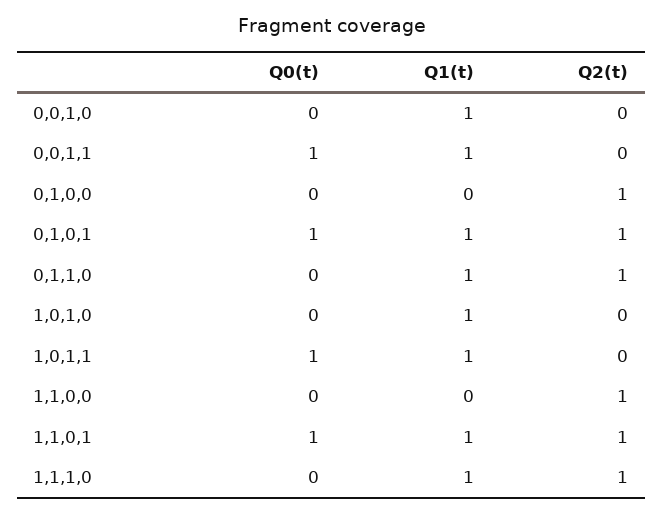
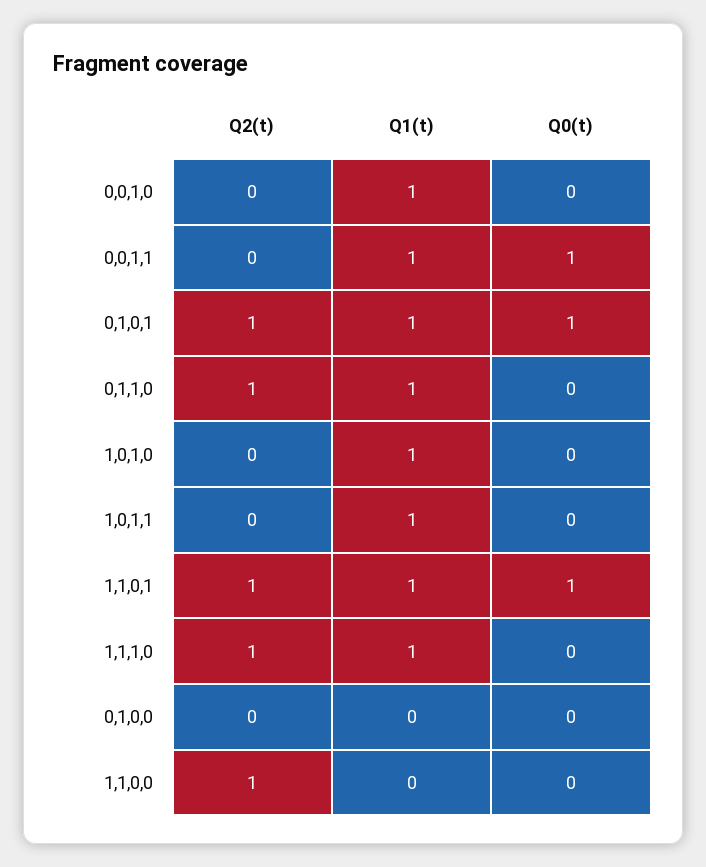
  {
    "Q0(t)": {
      "0,0,1,0": 0,
      "0,0,1,1": 1,
      "0,1,0,0": 0,
      "0,1,0,1": 1,
      "0,1,1,0": 0,
      "1,0,1,0": 0,
-     "1,0,1,1": 1,
+     "1,0,1,1": 0,
      "1,1,0,0": 0,
      "1,1,0,1": 1,
      "1,1,1,0": 0
    },
    "Q1(t)": {
      "0,0,1,0": 1,
      "0,0,1,1": 1,
      "0,1,0,0": 0,
      "0,1,0,1": 1,
      "0,1,1,0": 1,
      "1,0,1,0": 1,
      "1,0,1,1": 1,
      "1,1,0,0": 0,
      "1,1,0,1": 1,
      "1,1,1,0": 1
    },
    "Q2(t)": {
      "0,0,1,0": 0,
      "0,0,1,1": 0,
-     "0,1,0,0": 1,
+     "0,1,0,0": 0,
      "0,1,0,1": 1,
      "0,1,1,0": 1,
      "1,0,1,0": 0,
      "1,0,1,1": 0,
      "1,1,0,0": 1,
      "1,1,0,1": 1,
      "1,1,1,0": 1
    }
  }

